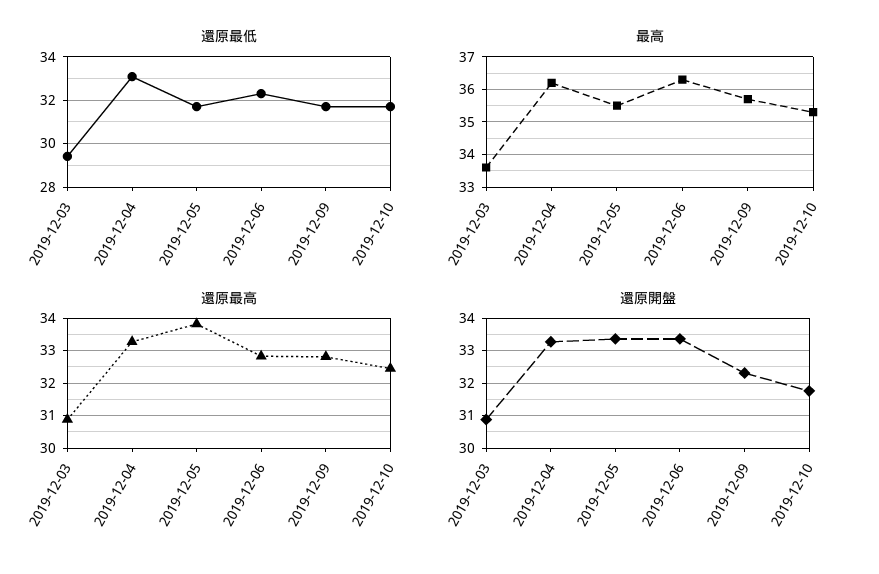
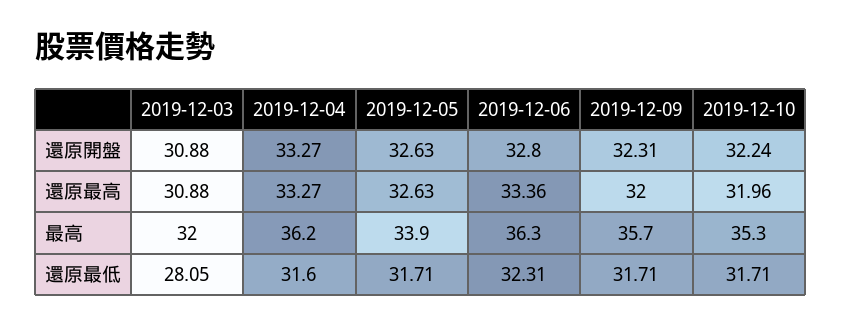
  {
    "還原最低": {
-     "2019-12-03": 29.5,
+     "2019-12-03": 28.05,
-     "2019-12-04": 33,
+     "2019-12-04": 31.6,
      "2019-12-05": 31.71,
      "2019-12-06": 32.31,
      "2019-12-09": 31.71,
      "2019-12-10": 31.71
    },
    "最高": {
-     "2019-12-03": 33.5,
+     "2019-12-03": 32,
      "2019-12-04": 36.2,
-     "2019-12-05": 35.5,
+     "2019-12-05": 33.9,
      "2019-12-06": 36.3,
      "2019-12-09": 35.7,
      "2019-12-10": 35.3
    },
    "還原最高": {
      "2019-12-03": 30.88,
      "2019-12-04": 33.27,
-     "2019-12-05": 33.8,
+     "2019-12-05": 32.63,
-     "2019-12-06": 32.8,
+     "2019-12-06": 33.36,
-     "2019-12-09": 32.8,
+     "2019-12-09": 32,
-     "2019-12-10": 32.4
+     "2019-12-10": 31.96
    },
    "還原開盤": {
      "2019-12-03": 30.88,
      "2019-12-04": 33.27,
-     "2019-12-05": 33.4,
+     "2019-12-05": 32.63,
-     "2019-12-06": 33.4,
+     "2019-12-06": 32.8,
      "2019-12-09": 32.31,
-     "2019-12-10": 31.8
+     "2019-12-10": 32.24
    }
  }

